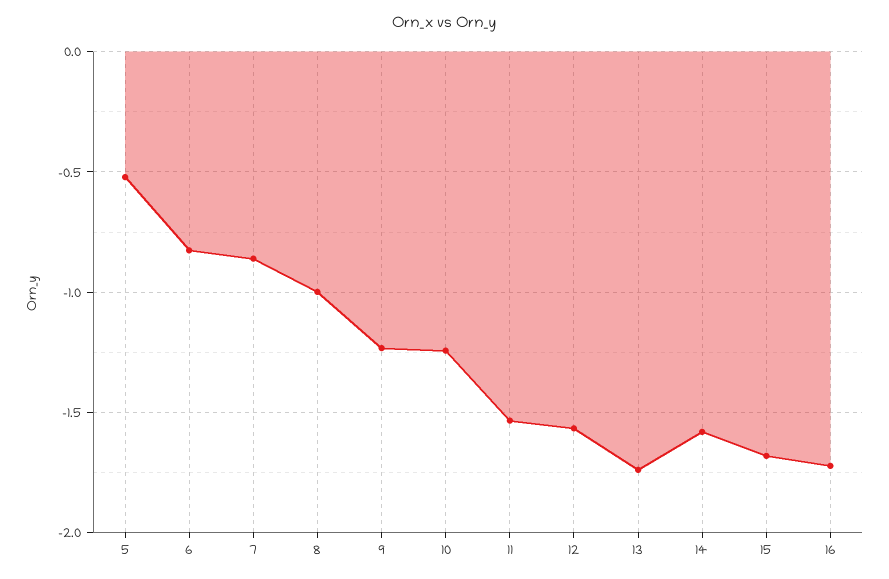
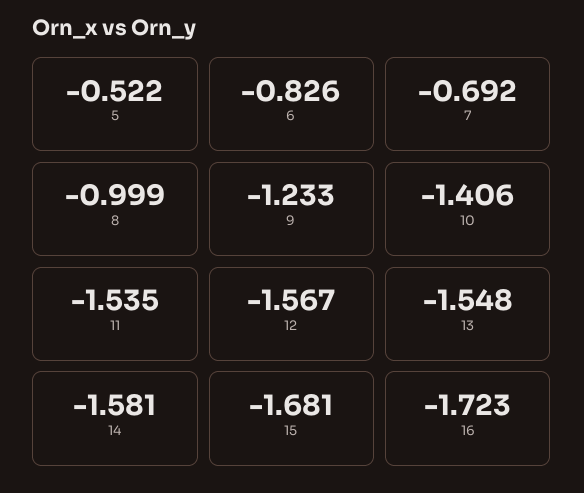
  {
    "5": -0.522,
    "6": -0.826,
-   "7": -0.85,
+   "7": -0.692,
    "8": -0.999,
    "9": -1.233,
-   "10": -1.25,
+   "10": -1.406,
    "11": -1.535,
    "12": -1.567,
-   "13": -1.75,
+   "13": -1.548,
    "14": -1.581,
    "15": -1.681,
    "16": -1.723
  }

